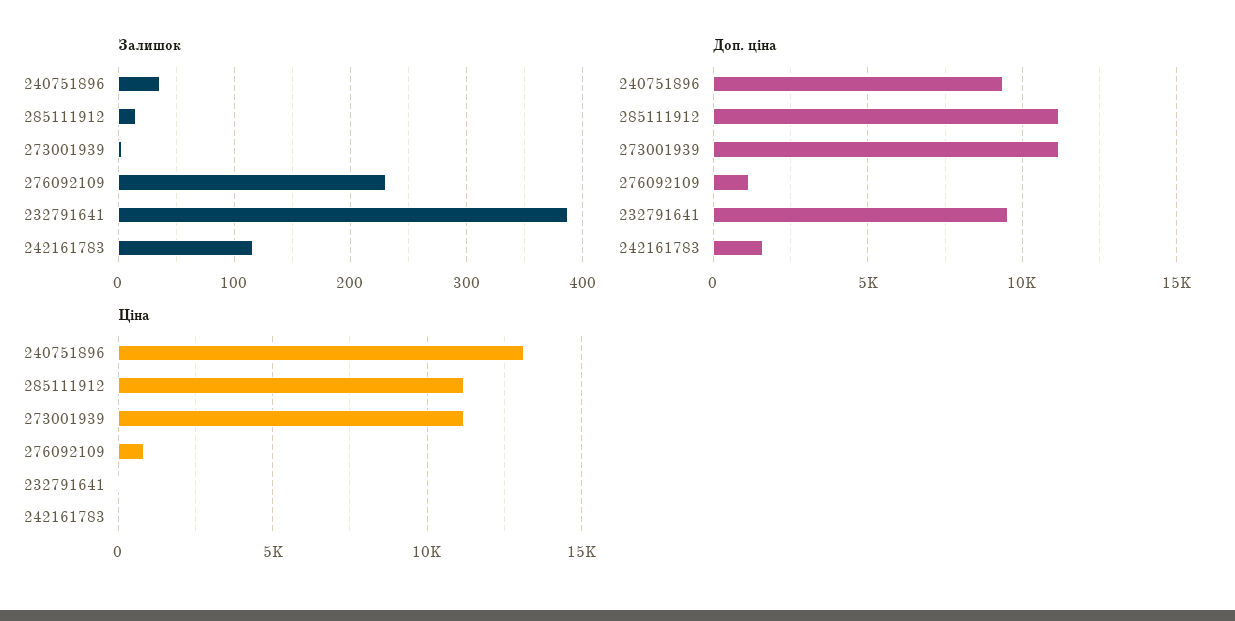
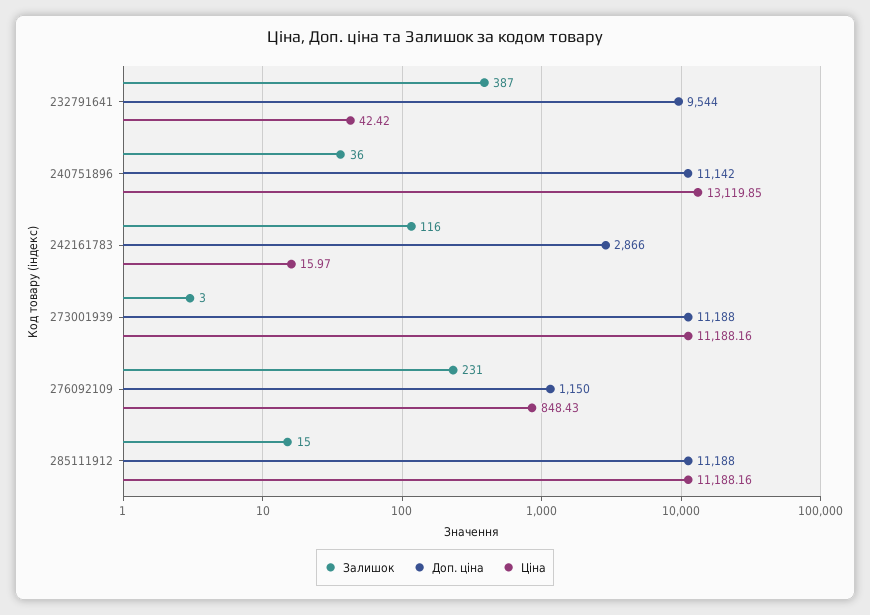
  {
    "Залишок": {
      "240751896": 36,
      "285111912": 15,
      "273001939": 3,
      "276092109": 231,
      "232791641": 387,
      "242161783": 116
    },
    "Доп. ціна": {
-     "240751896": 9500,
+     "240751896": 11142,
      "285111912": 11188,
      "273001939": 11188,
      "276092109": 1150,
      "232791641": 9544,
-     "242161783": 1500
+     "242161783": 2866
    },
    "Ціна": {
      "240751896": 13119.85,
      "285111912": 11188.16,
      "273001939": 11188.16,
      "276092109": 848.43,
      "232791641": 42.42,
      "242161783": 15.97
    }
  }

